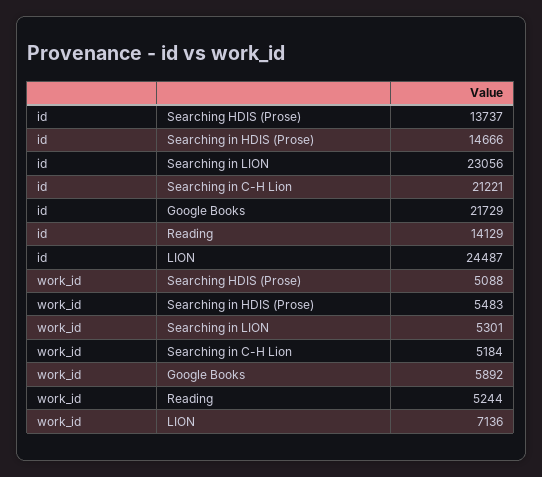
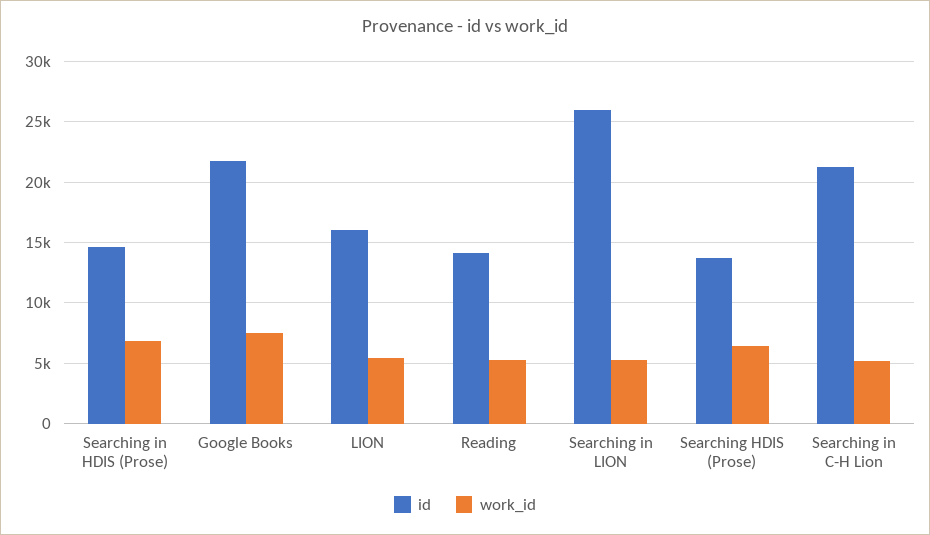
  {
    "id": {
      "Searching HDIS (Prose)": 13737,
      "Searching in HDIS (Prose)": 14666,
-     "Searching in LION": 23056,
+     "Searching in LION": 26000,
      "Searching in C-H Lion": 21221,
      "Google Books": 21729,
      "Reading": 14129,
-     "LION": 24487
+     "LION": 16000
    },
    "work_id": {
-     "Searching HDIS (Prose)": 5088,
+     "Searching HDIS (Prose)": 6500,
-     "Searching in HDIS (Prose)": 5483,
+     "Searching in HDIS (Prose)": 7000,
      "Searching in LION": 5301,
      "Searching in C-H Lion": 5184,
-     "Google Books": 5892,
+     "Google Books": 7500,
      "Reading": 5244,
-     "LION": 7136
+     "LION": 5500
    }
  }

